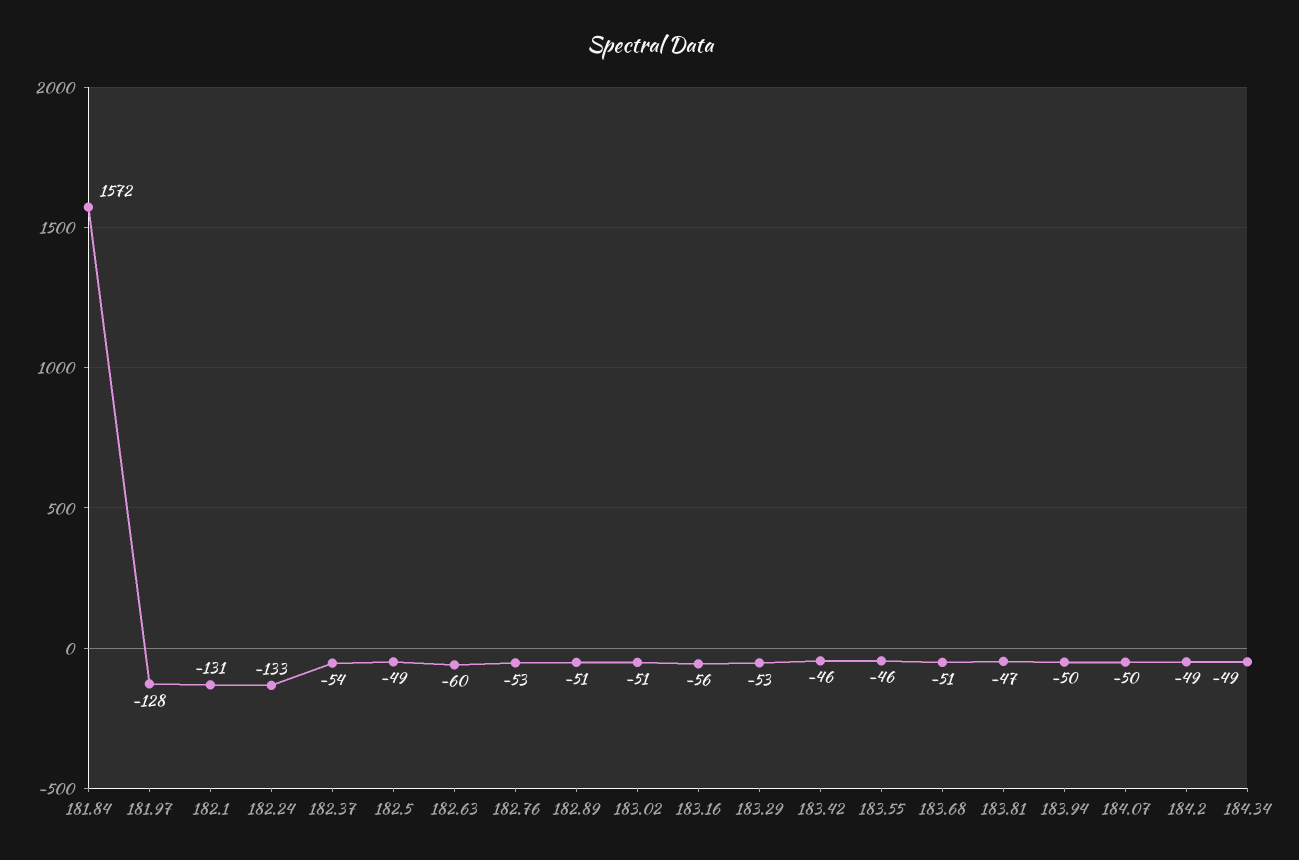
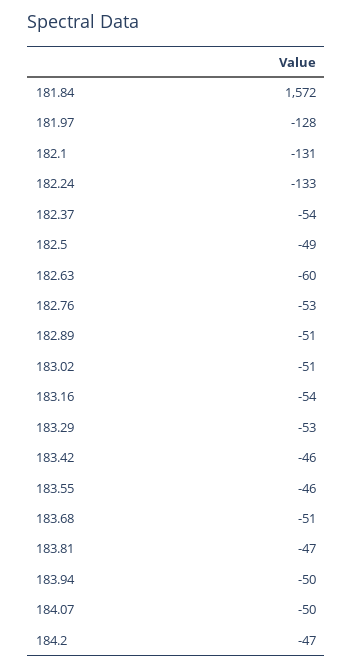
  {
    "181.84": 1572,
    "181.97": -128,
    "182.1": -131,
    "182.24": -133,
    "182.37": -54,
    "182.5": -49,
    "182.63": -60,
    "182.76": -53,
    "182.89": -51,
    "183.02": -51,
-   "183.16": -56,
+   "183.16": -54,
    "183.29": -53,
    "183.42": -46,
    "183.55": -46,
    "183.68": -51,
    "183.81": -47,
    "183.94": -50,
    "184.07": -50,
-   "184.2": -49,
+   "184.2": -47
-   "184.34": -49
  }

